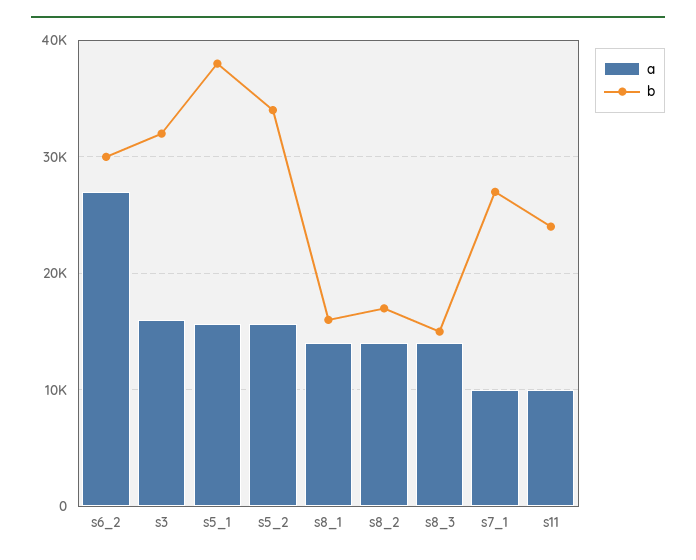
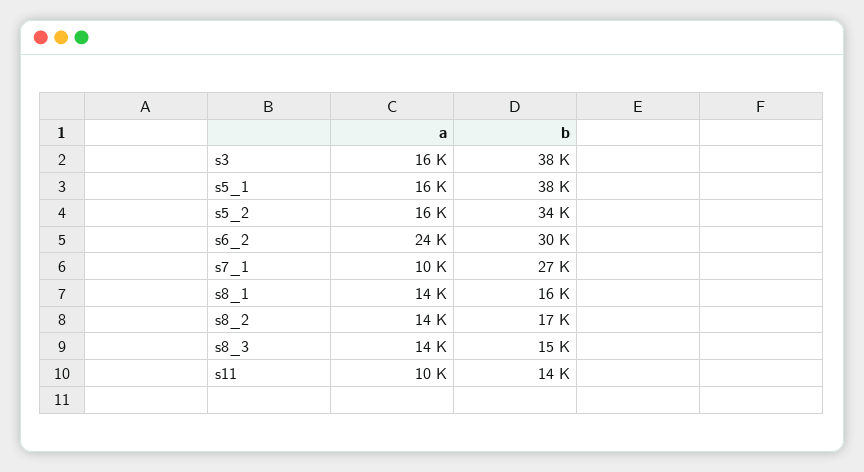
  {
    "a": {
-     "s6_2": 27000,
+     "s6_2": 24000,
      "s3": 16000,
      "s5_1": 16000,
      "s5_2": 16000,
      "s8_1": 14000,
      "s8_2": 14000,
      "s8_3": 14000,
      "s7_1": 10000,
      "s11": 10000
    },
    "b": {
      "s6_2": 30000,
-     "s3": 32000,
+     "s3": 38000,
      "s5_1": 38000,
      "s5_2": 34000,
      "s8_1": 16000,
      "s8_2": 17000,
      "s8_3": 15000,
      "s7_1": 27000,
-     "s11": 24000
+     "s11": 14000
    }
  }

